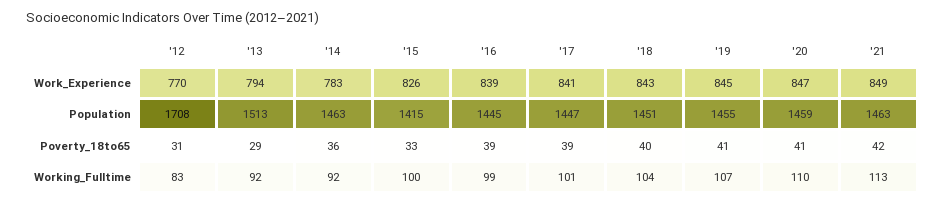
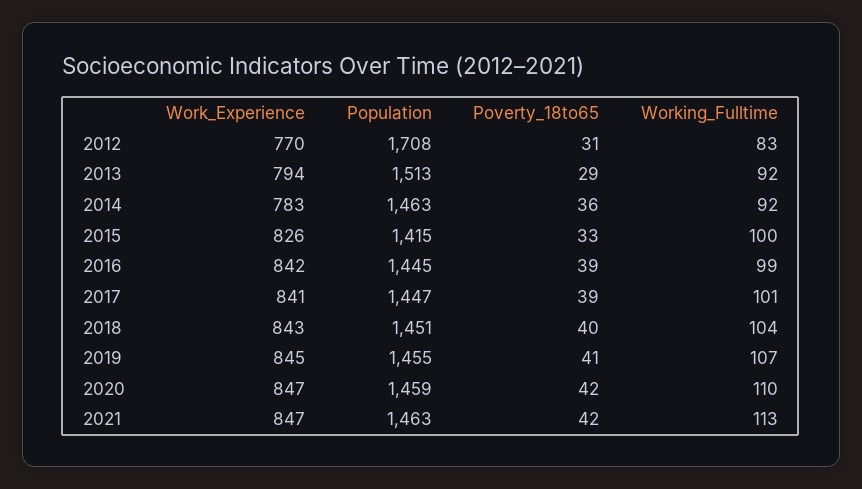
  {
    "'12": {
      "Work_Experience": 770,
      "Population": 1708,
      "Poverty_18to65": 31,
      "Working_Fulltime": 83
    },
    "'13": {
      "Work_Experience": 794,
      "Population": 1513,
      "Poverty_18to65": 29,
      "Working_Fulltime": 92
    },
    "'14": {
      "Work_Experience": 783,
      "Population": 1463,
      "Poverty_18to65": 36,
      "Working_Fulltime": 92
    },
    "'15": {
      "Work_Experience": 826,
      "Population": 1415,
      "Poverty_18to65": 33,
      "Working_Fulltime": 100
    },
    "'16": {
-     "Work_Experience": 839,
+     "Work_Experience": 842,
      "Population": 1445,
      "Poverty_18to65": 39,
      "Working_Fulltime": 99
    },
    "'17": {
      "Work_Experience": 841,
      "Population": 1447,
      "Poverty_18to65": 39,
      "Working_Fulltime": 101
    },
    "'18": {
      "Work_Experience": 843,
      "Population": 1451,
      "Poverty_18to65": 40,
      "Working_Fulltime": 104
    },
    "'19": {
      "Work_Experience": 845,
      "Population": 1455,
      "Poverty_18to65": 41,
      "Working_Fulltime": 107
    },
    "'20": {
      "Work_Experience": 847,
      "Population": 1459,
-     "Poverty_18to65": 41,
+     "Poverty_18to65": 42,
      "Working_Fulltime": 110
    },
    "'21": {
-     "Work_Experience": 849,
+     "Work_Experience": 847,
      "Population": 1463,
      "Poverty_18to65": 42,
      "Working_Fulltime": 113
    }
  }

